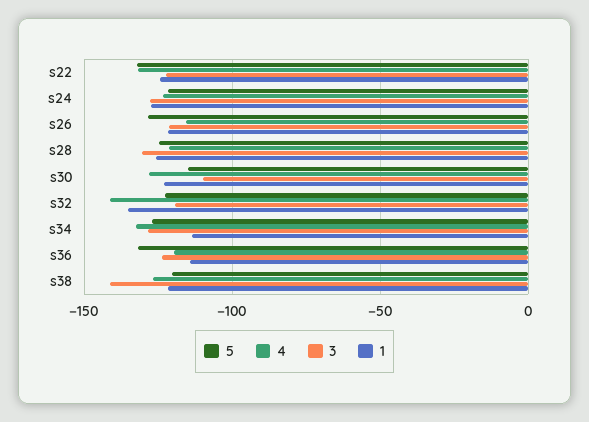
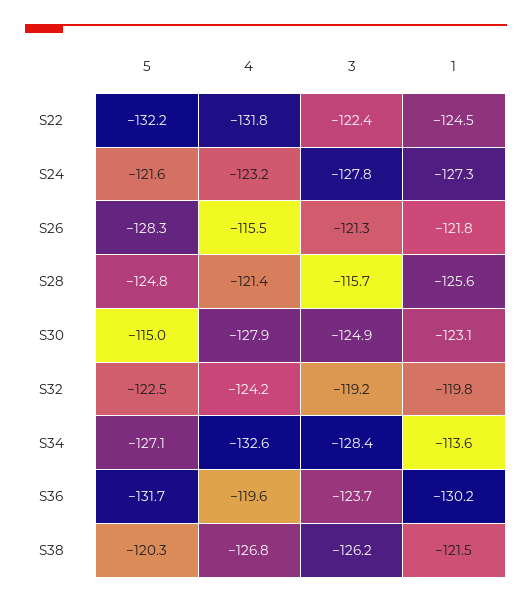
  {
    "5": {
      "s22": -132.2,
      "s24": -121.6,
      "s26": -128.3,
      "s28": -124.8,
      "s30": -115,
      "s32": -122.5,
      "s34": -127.1,
      "s36": -131.7,
      "s38": -120.3
    },
    "4": {
      "s22": -131.8,
      "s24": -123.2,
      "s26": -115.5,
      "s28": -121.4,
      "s30": -127.9,
-     "s32": -140,
+     "s32": -124.2,
      "s34": -132.6,
      "s36": -119.6,
      "s38": -126.8
    },
    "3": {
      "s22": -122.4,
      "s24": -127.8,
      "s26": -121.3,
-     "s28": -130,
+     "s28": -115.7,
-     "s30": -110,
+     "s30": -124.9,
      "s32": -119.2,
      "s34": -128.4,
      "s36": -123.7,
-     "s38": -140
+     "s38": -126.2
    },
    "1": {
      "s22": -124.5,
      "s24": -127.3,
      "s26": -121.8,
      "s28": -125.6,
      "s30": -123.1,
-     "s32": -135,
+     "s32": -119.8,
      "s34": -113.6,
-     "s36": -115,
+     "s36": -130.2,
      "s38": -121.5
    }
  }

